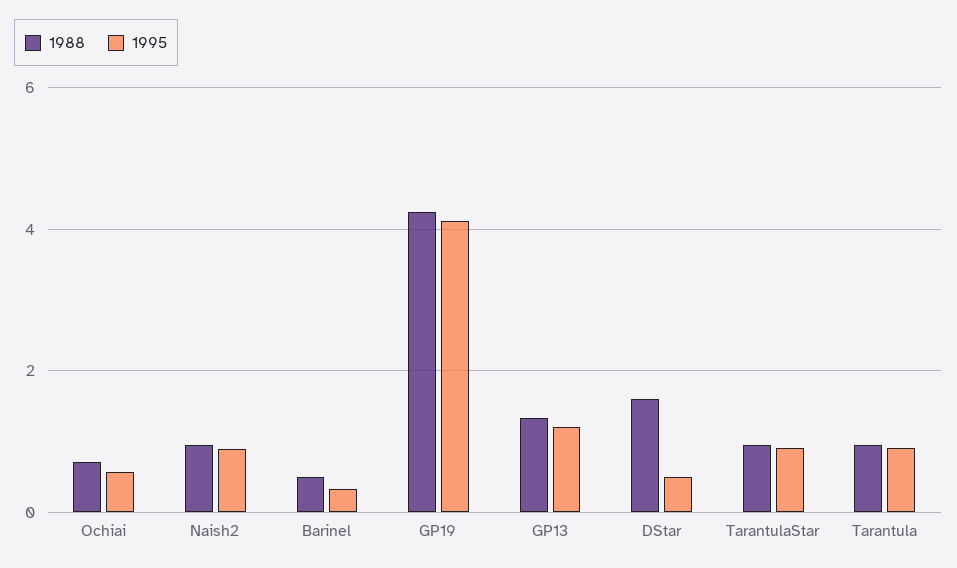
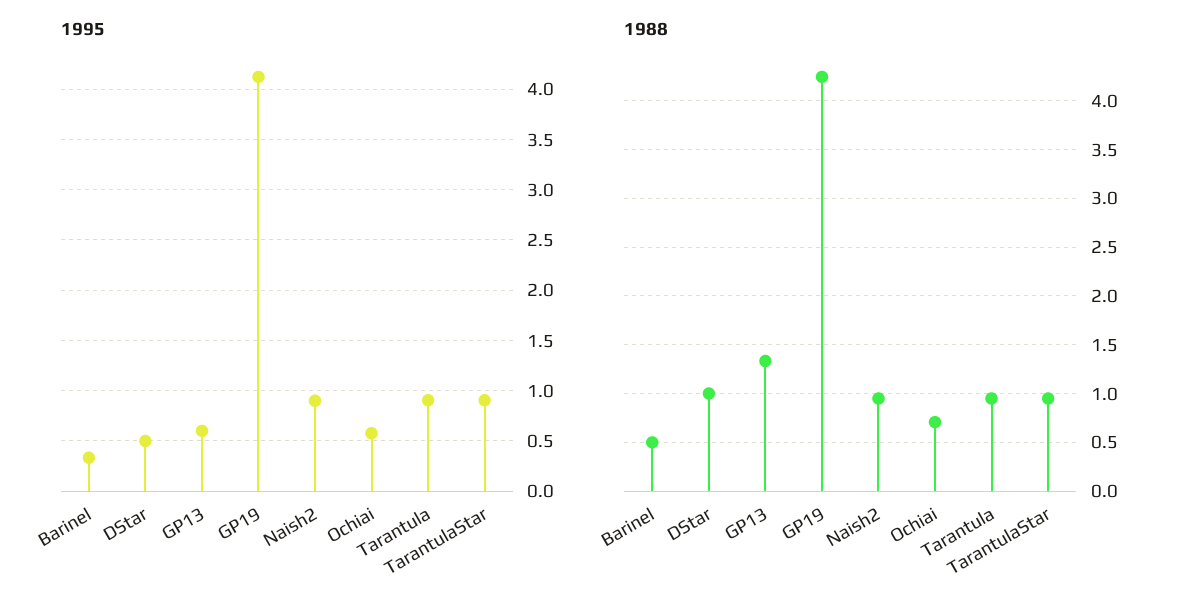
  {
    "1988": {
      "Ochiai": 0.7,
      "Naish2": 1,
      "Barinel": 0.5,
      "GP19": 4.2,
      "GP13": 1.3,
-     "DStar": 1.6,
+     "DStar": 1,
      "TarantulaStar": 1,
      "Tarantula": 1
    },
    "1995": {
      "Ochiai": 0.6,
      "Naish2": 0.9,
      "Barinel": 0.3,
      "GP19": 4.1,
-     "GP13": 1.2,
+     "GP13": 0.6,
      "DStar": 0.5,
      "TarantulaStar": 0.9,
      "Tarantula": 0.9
    }
  }

